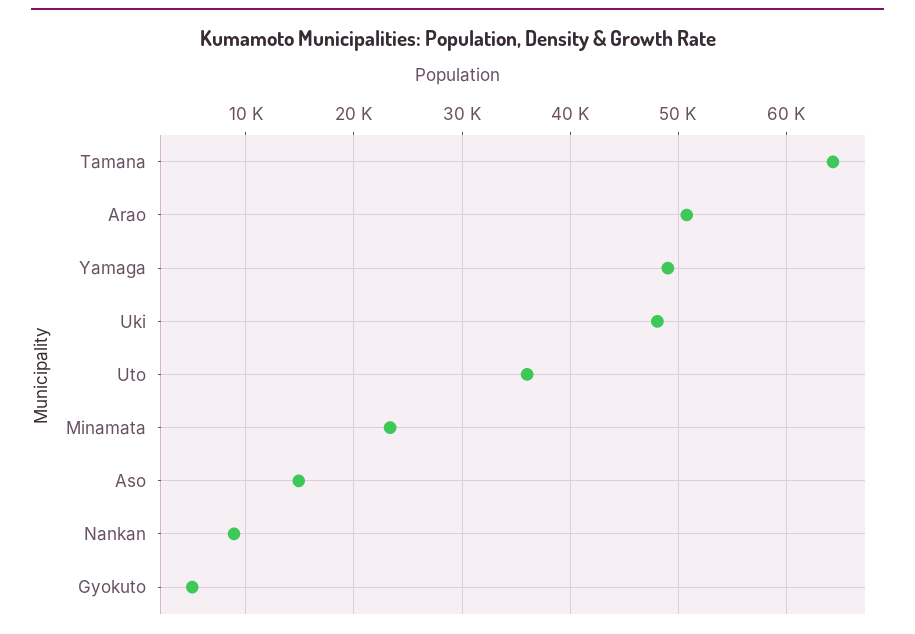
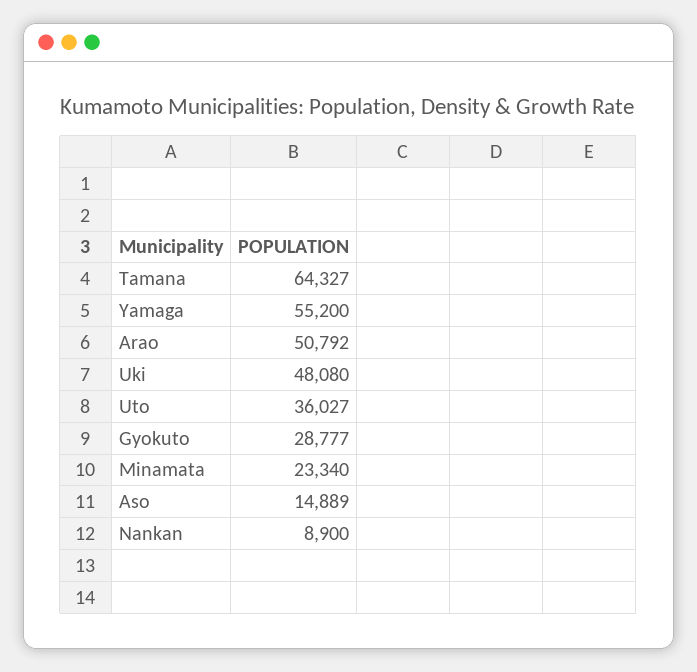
  {
    "Tamana": 64327,
    "Arao": 50792,
-   "Yamaga": 49000,
+   "Yamaga": 55200,
    "Uki": 48080,
    "Uto": 36027,
    "Minamata": 23340,
    "Aso": 14889,
    "Nankan": 8900,
-   "Gyokuto": 5000
+   "Gyokuto": 28777
  }

